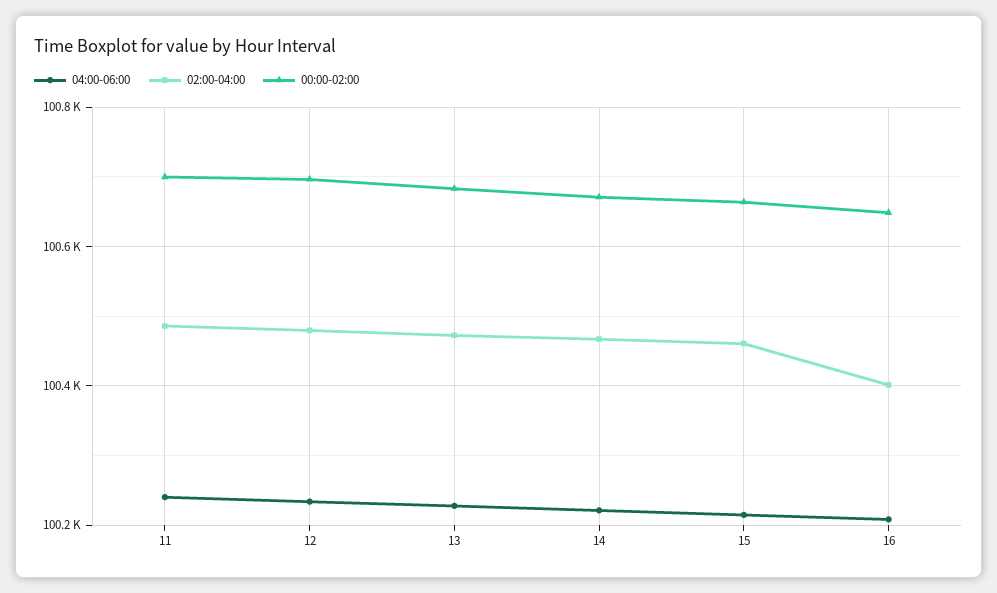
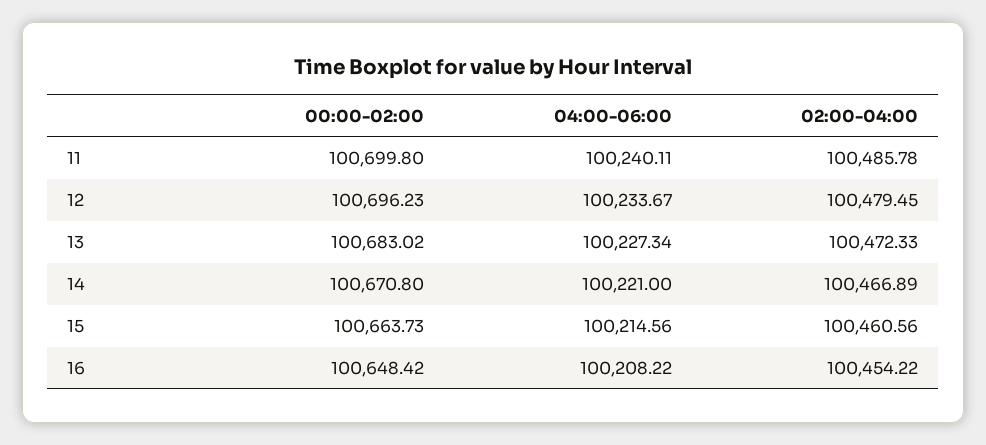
  {
    "04:00-06:00": {
      "11": 100240.11,
      "12": 100233.67,
      "13": 100227.34,
      "14": 100221,
      "15": 100214.56,
      "16": 100208.22
    },
    "02:00-04:00": {
      "11": 100485.78,
      "12": 100479.45,
      "13": 100472.33,
      "14": 100466.89,
      "15": 100460.56,
-     "16": 100400
+     "16": 100454.22
    },
    "00:00-02:00": {
      "11": 100699.8,
      "12": 100696.23,
      "13": 100683.02,
      "14": 100670.8,
      "15": 100663.73,
      "16": 100648.42
    }
  }

